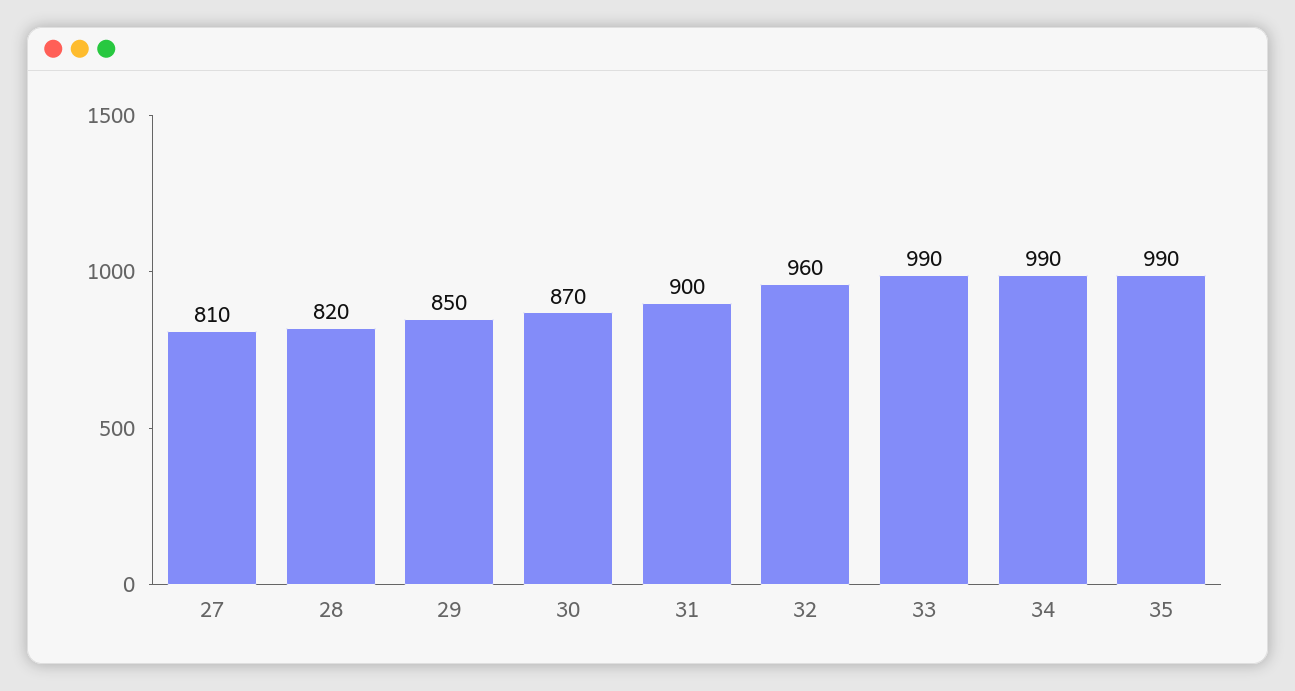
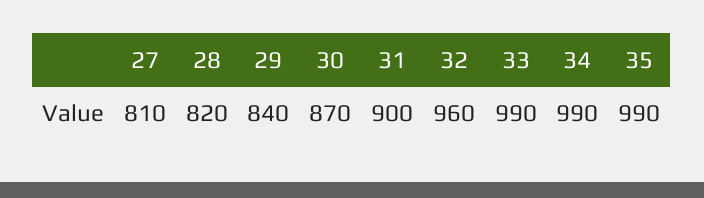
  {
    "27": 810,
    "28": 820,
-   "29": 850,
+   "29": 840,
    "30": 870,
    "31": 900,
    "32": 960,
    "33": 990,
    "34": 990,
    "35": 990
  }

